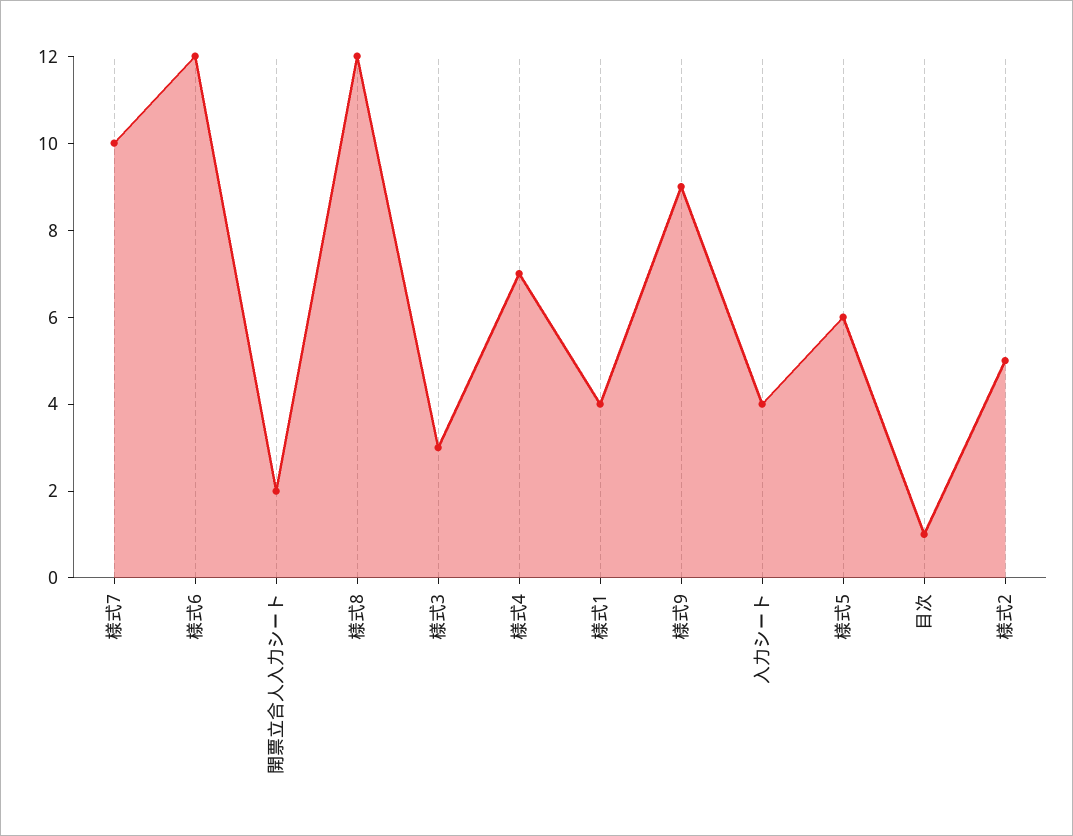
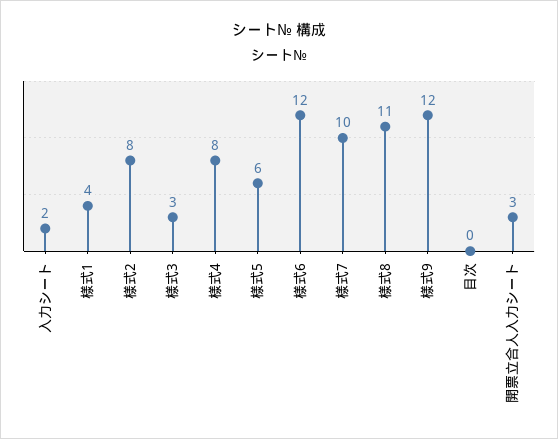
  {
    "様式7": 10,
    "様式6": 12,
-   "開票立合人入力シート": 2,
+   "開票立合人入力シート": 3,
-   "様式8": 12,
+   "様式8": 11,
    "様式3": 3,
-   "様式4": 7,
+   "様式4": 8,
    "様式1": 4,
-   "様式9": 9,
+   "様式9": 12,
-   "入力シート": 4,
+   "入力シート": 2,
    "様式5": 6,
-   "目次": 1,
+   "目次": 0,
-   "様式2": 5
+   "様式2": 8
  }

